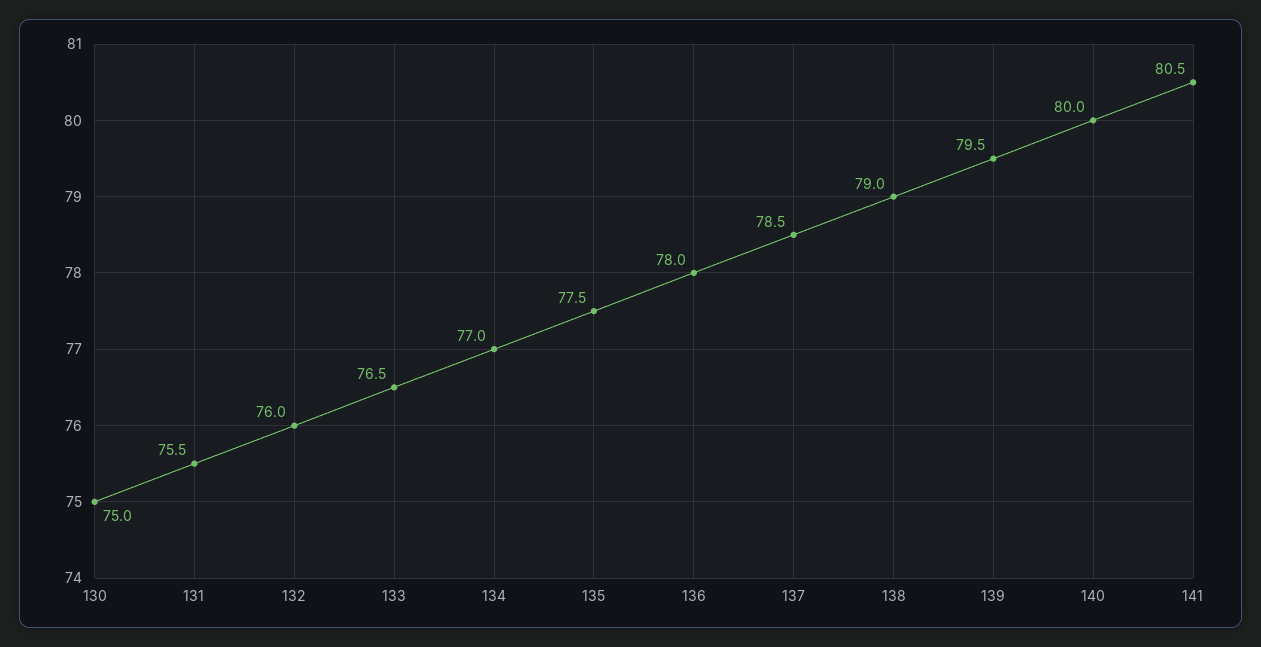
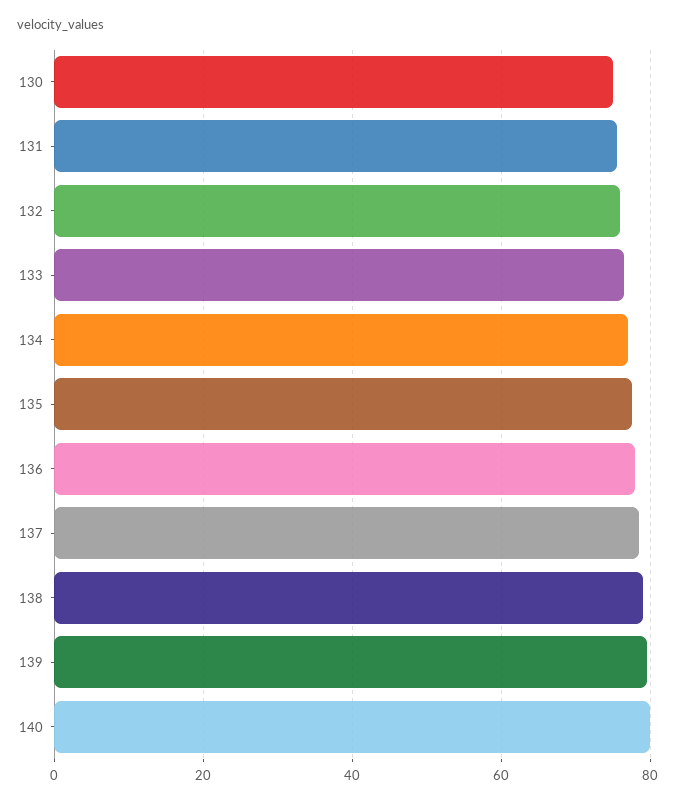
  {
    "130": 75,
    "131": 75.5,
    "132": 76,
    "133": 76.5,
    "134": 77,
    "135": 77.5,
    "136": 78,
    "137": 78.5,
    "138": 79,
    "139": 79.5,
-   "140": 80,
+   "140": 80
-   "141": 80.5
  }

